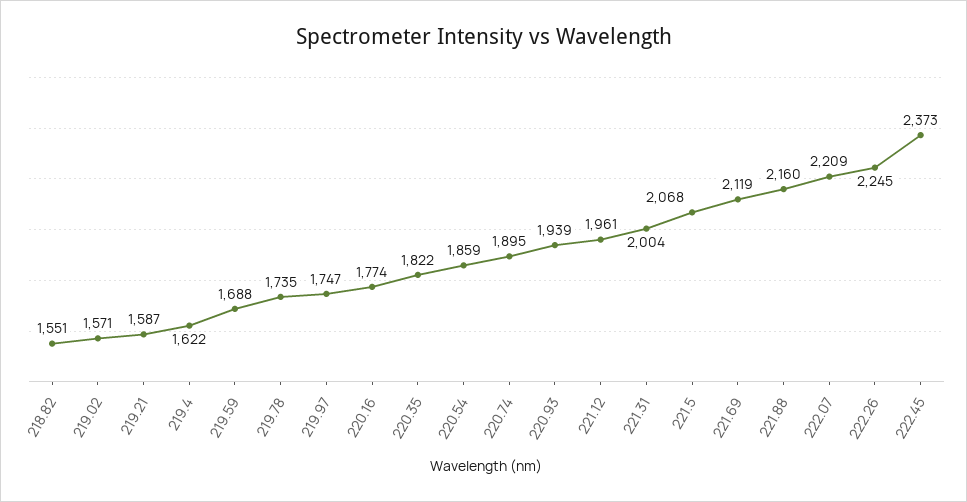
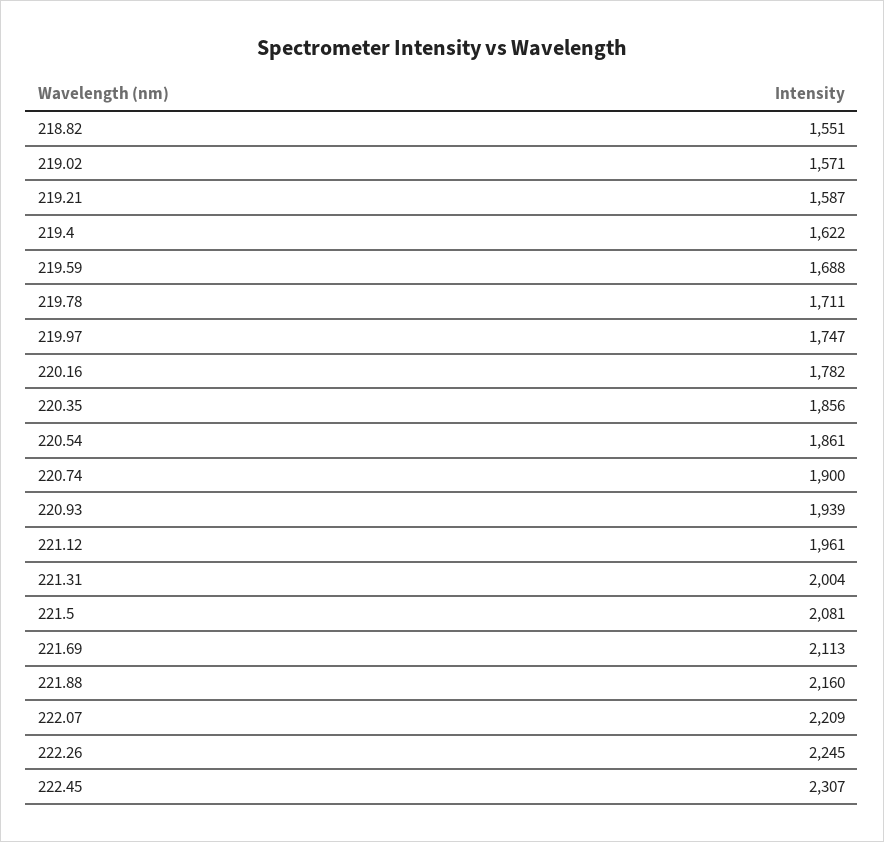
  {
    "218.82": 1551,
    "219.02": 1571,
    "219.21": 1587,
    "219.4": 1622,
    "219.59": 1688,
-   "219.78": 1735,
+   "219.78": 1711,
    "219.97": 1747,
-   "220.16": 1774,
+   "220.16": 1782,
-   "220.35": 1822,
+   "220.35": 1856,
-   "220.54": 1859,
+   "220.54": 1861,
-   "220.74": 1895,
+   "220.74": 1900,
    "220.93": 1939,
    "221.12": 1961,
    "221.31": 2004,
-   "221.5": 2068,
+   "221.5": 2081,
-   "221.69": 2119,
+   "221.69": 2113,
    "221.88": 2160,
    "222.07": 2209,
    "222.26": 2245,
-   "222.45": 2373
+   "222.45": 2307
  }

